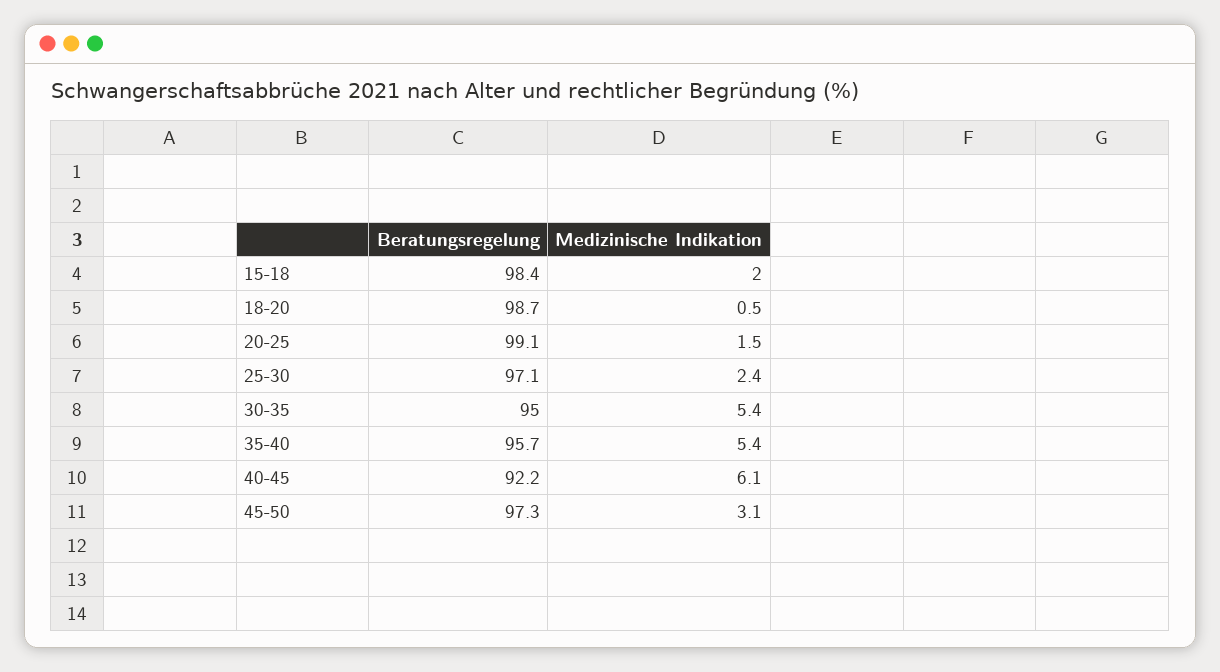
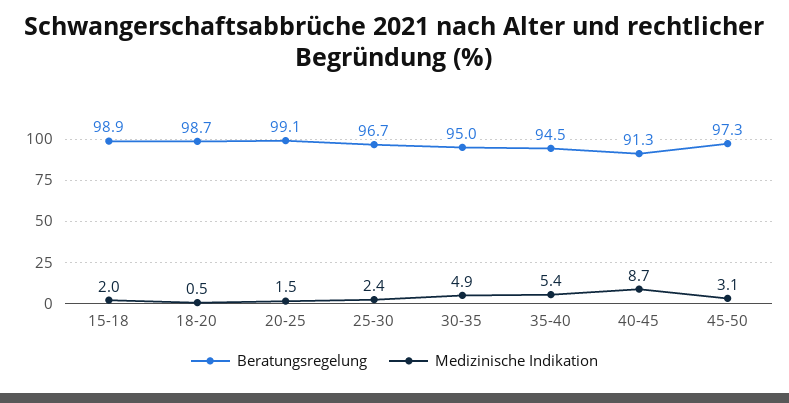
  {
    "Beratungsregelung": {
-     "15-18": 98.4,
+     "15-18": 98.9,
      "18-20": 98.7,
      "20-25": 99.1,
-     "25-30": 97.1,
+     "25-30": 96.7,
      "30-35": 95,
-     "35-40": 95.7,
+     "35-40": 94.5,
-     "40-45": 92.2,
+     "40-45": 91.3,
      "45-50": 97.3
    },
    "Medizinische Indikation": {
      "15-18": 2,
      "18-20": 0.5,
      "20-25": 1.5,
      "25-30": 2.4,
-     "30-35": 5.4,
+     "30-35": 4.9,
      "35-40": 5.4,
-     "40-45": 6.1,
+     "40-45": 8.7,
      "45-50": 3.1
    }
  }

